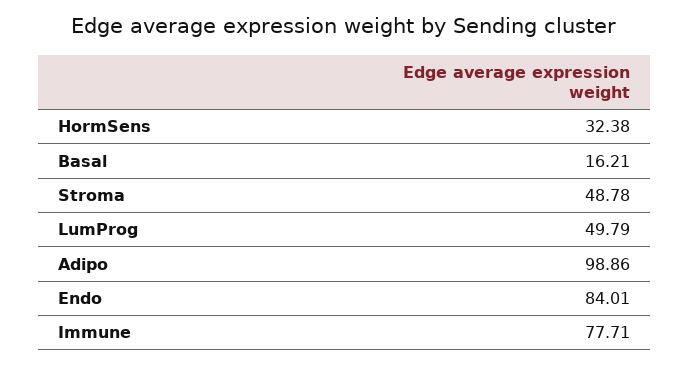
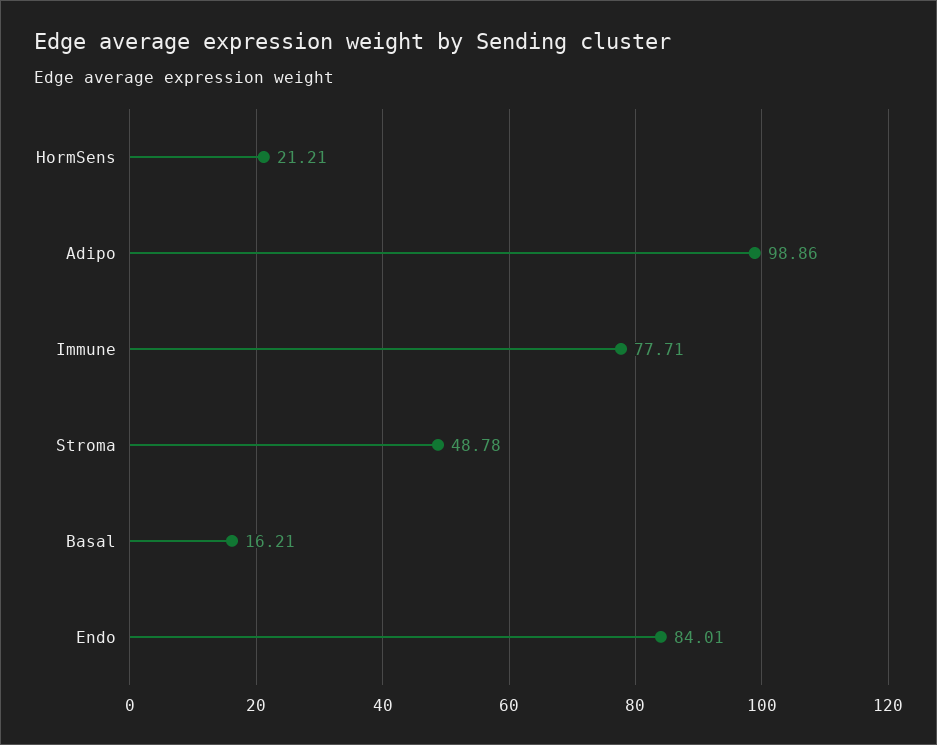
  {
-   "HormSens": 32.38,
+   "HormSens": 21.21,
    "Basal": 16.21,
    "Stroma": 48.78,
-   "LumProg": 49.79,
    "Adipo": 98.86,
    "Endo": 84.01,
    "Immune": 77.71
  }

